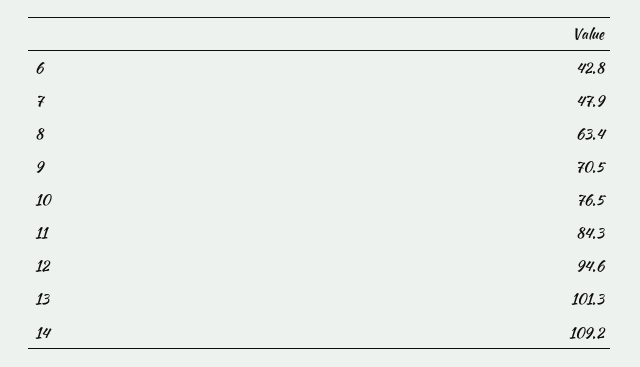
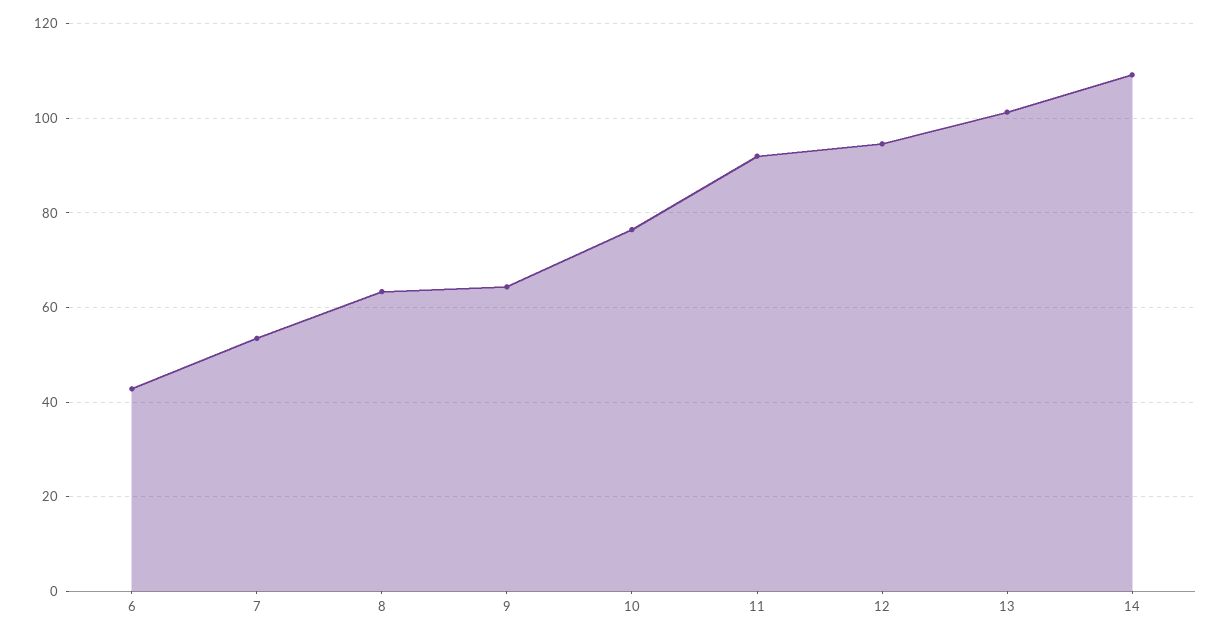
  {
    "6": 42.8,
-   "7": 47.9,
+   "7": 54,
    "8": 63.4,
-   "9": 70.5,
+   "9": 64,
    "10": 76.5,
-   "11": 84.3,
+   "11": 92,
    "12": 94.6,
    "13": 101.3,
    "14": 109.2
  }

